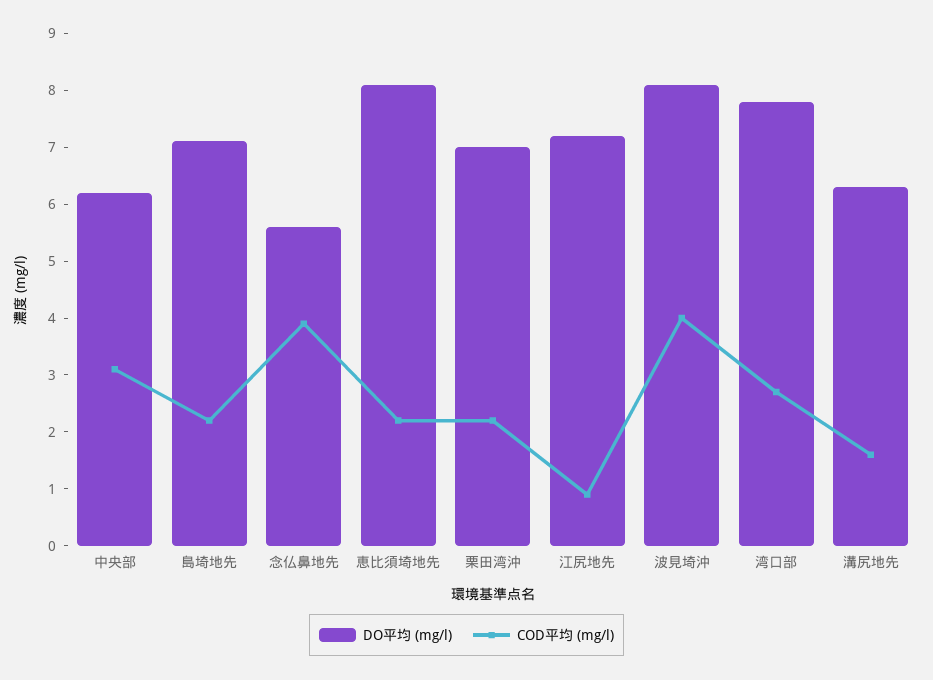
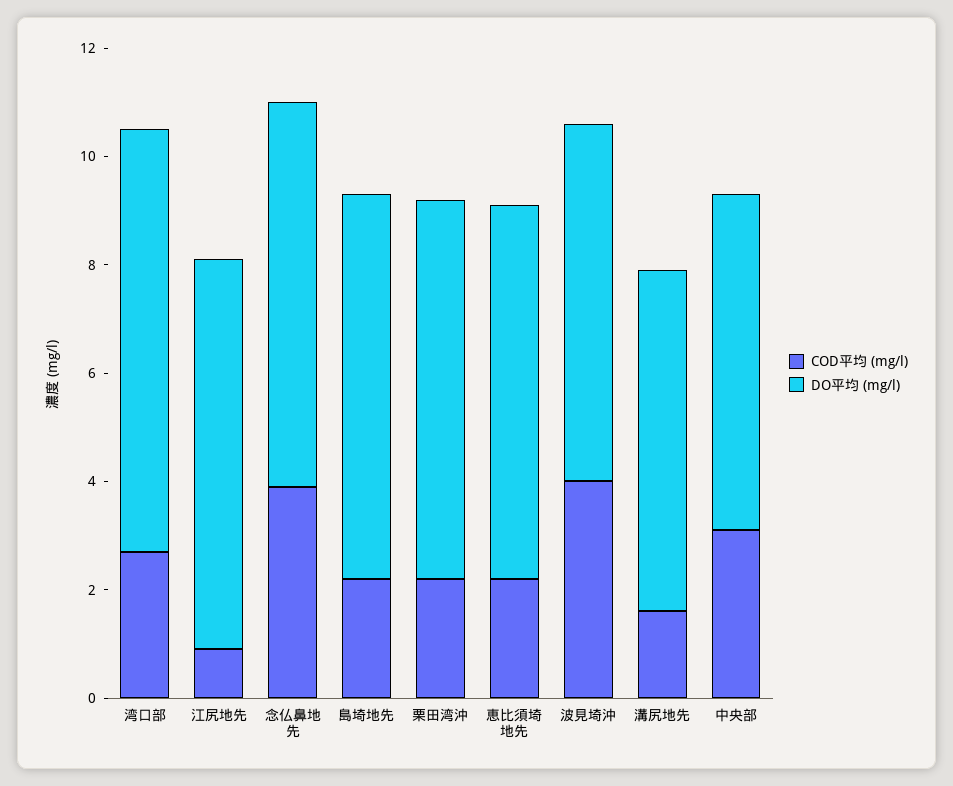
  {
    "DO平均 (mg/l)": {
      "中央部": 6,
      "島埼地先": 7,
-     "念仏鼻地先": 5.5,
+     "念仏鼻地先": 7,
-     "恵比須埼地先": 8,
+     "恵比須埼地先": 7,
      "栗田湾沖": 7,
      "江尻地先": 7,
-     "波見埼沖": 8,
+     "波見埼沖": 6.5,
      "湾口部": 8,
      "溝尻地先": 6.5
    },
    "COD平均 (mg/l)": {
      "中央部": 3,
      "島埼地先": 2,
      "念仏鼻地先": 4,
      "恵比須埼地先": 2,
      "栗田湾沖": 2,
      "江尻地先": 1,
      "波見埼沖": 4,
      "湾口部": 2.5,
      "溝尻地先": 1.5
    }
  }

